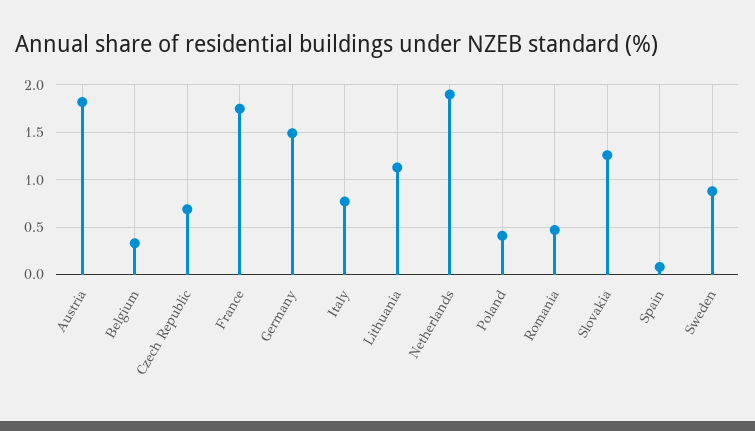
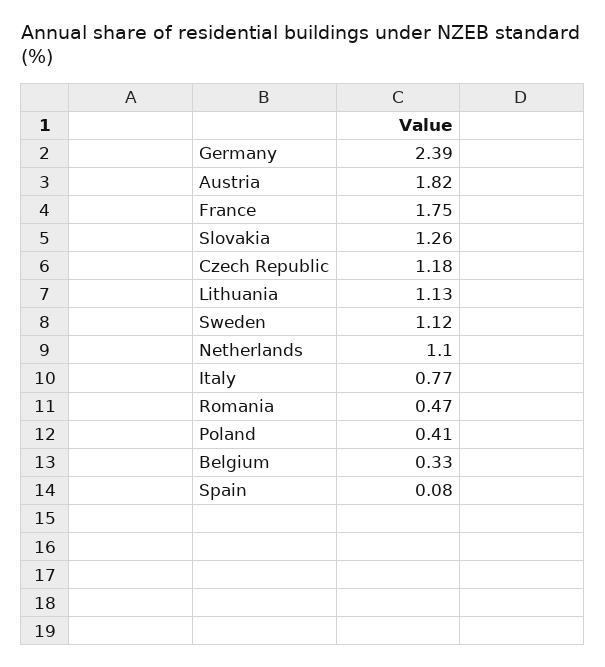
  {
    "Austria": 1.82,
    "Belgium": 0.33,
-   "Czech Republic": 0.7,
+   "Czech Republic": 1.18,
    "France": 1.75,
-   "Germany": 1.5,
+   "Germany": 2.39,
    "Italy": 0.77,
    "Lithuania": 1.13,
-   "Netherlands": 1.9,
+   "Netherlands": 1.1,
    "Poland": 0.41,
    "Romania": 0.47,
    "Slovakia": 1.26,
    "Spain": 0.08,
-   "Sweden": 0.9
+   "Sweden": 1.12
  }

